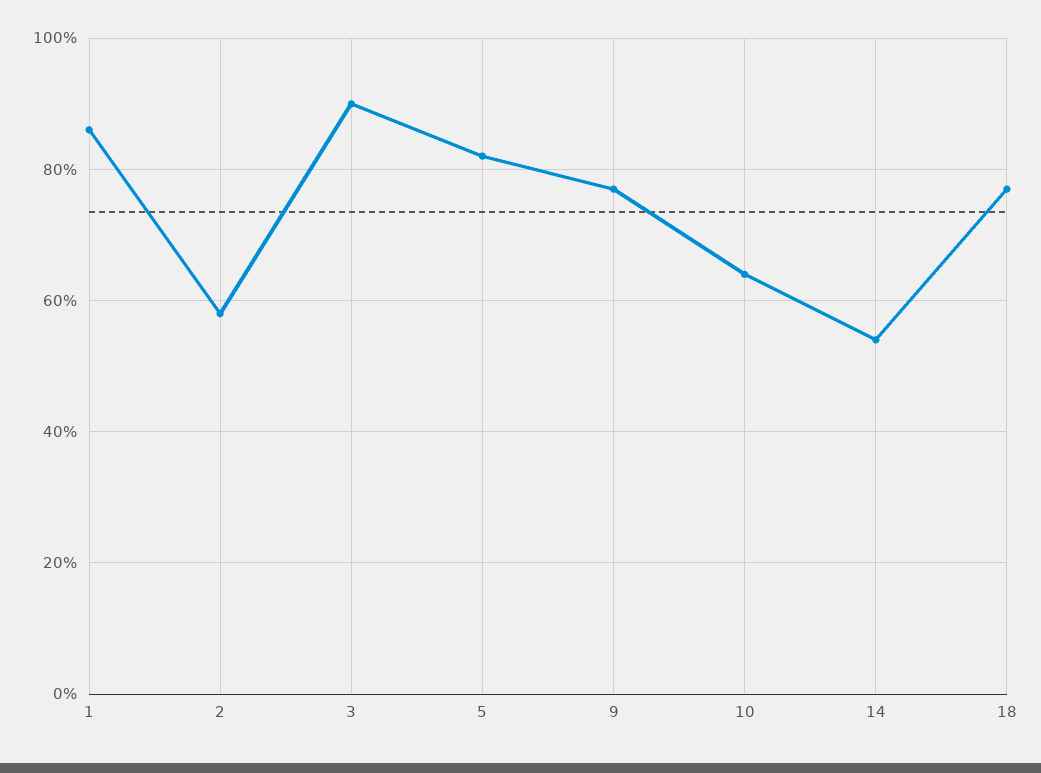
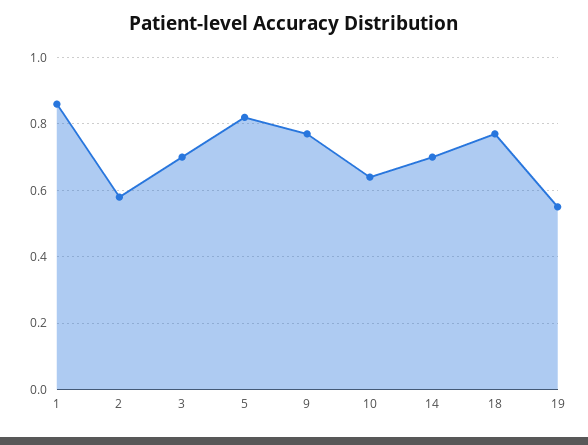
  {
    "1": 0.85,
    "2": 0.6,
-   "3": 0.9,
+   "3": 0.7,
    "5": 0.8,
    "9": 0.75,
    "10": 0.65,
-   "14": 0.55,
+   "14": 0.7,
-   "18": 0.75
+   "18": 0.75,
+   "19": 0.55
  }

